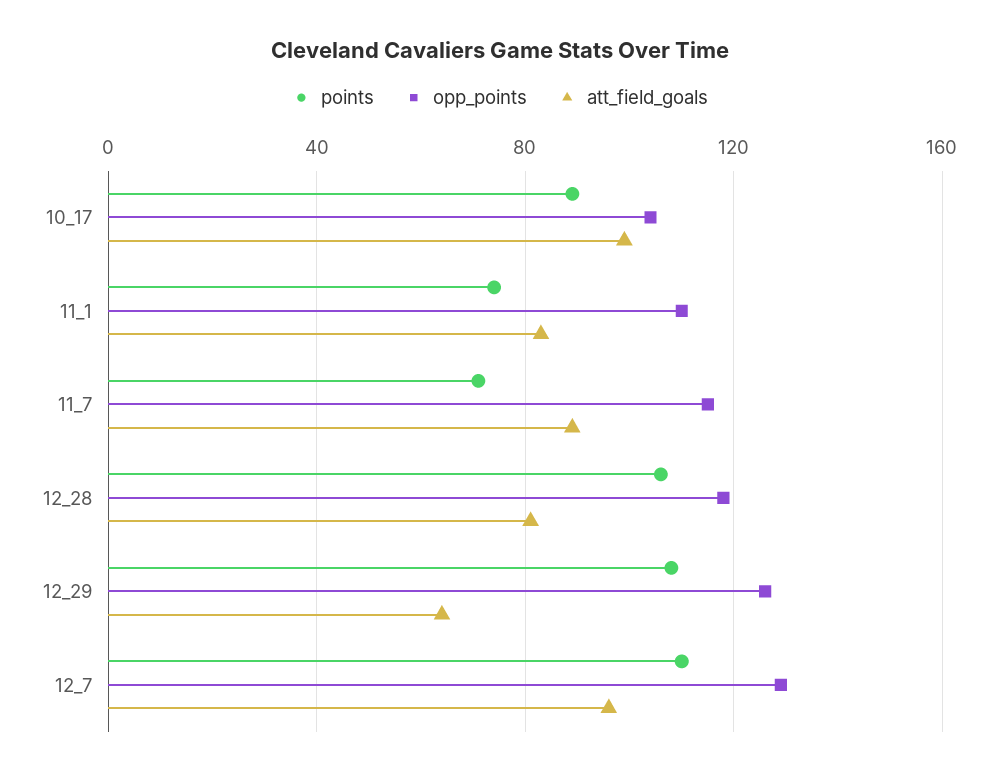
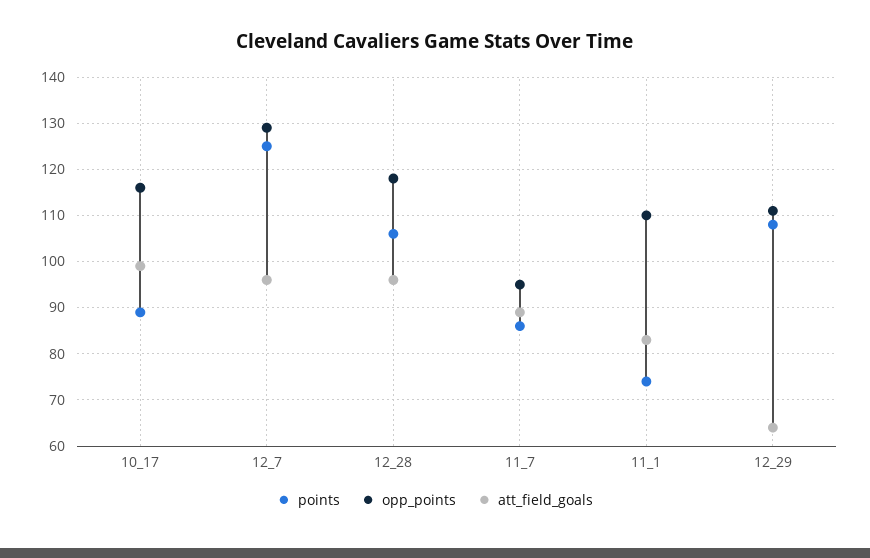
  {
    "points": {
      "10_17": 90,
      "11_1": 75,
-     "11_7": 70,
+     "11_7": 85,
      "12_28": 105,
      "12_29": 110,
-     "12_7": 110
+     "12_7": 125
    },
    "opp_points": {
-     "10_17": 105,
+     "10_17": 115,
      "11_1": 110,
-     "11_7": 115,
+     "11_7": 95,
      "12_28": 120,
-     "12_29": 125,
+     "12_29": 110,
      "12_7": 130
    },
    "att_field_goals": {
      "10_17": 100,
      "11_1": 85,
      "11_7": 90,
-     "12_28": 80,
+     "12_28": 95,
      "12_29": 65,
      "12_7": 95
    }
  }

